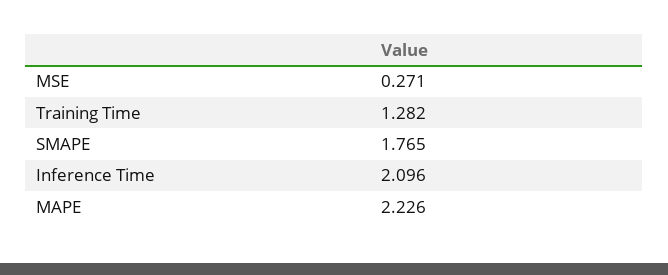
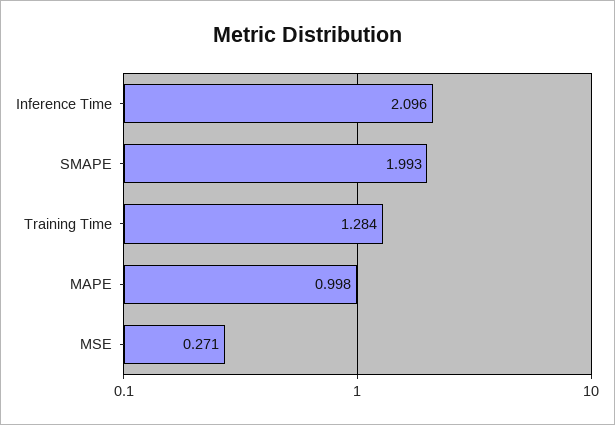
  {
    "MSE": 0.271,
-   "Training Time": 1.282,
+   "Training Time": 1.284,
-   "SMAPE": 1.765,
+   "SMAPE": 1.993,
    "Inference Time": 2.096,
-   "MAPE": 2.226
+   "MAPE": 0.998
  }

